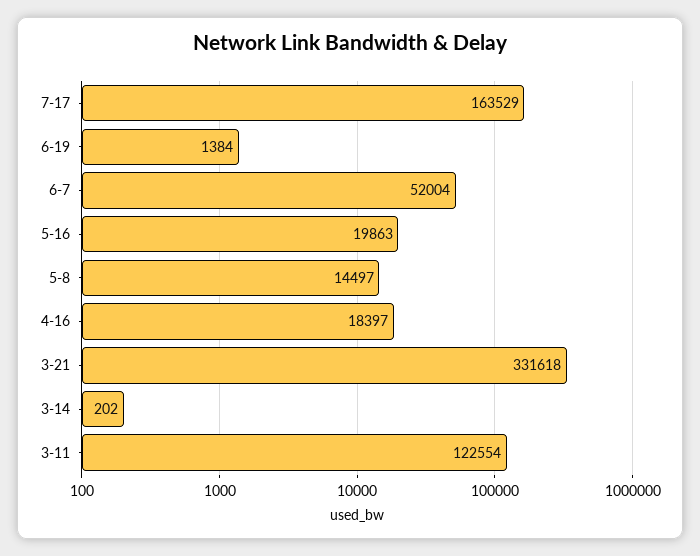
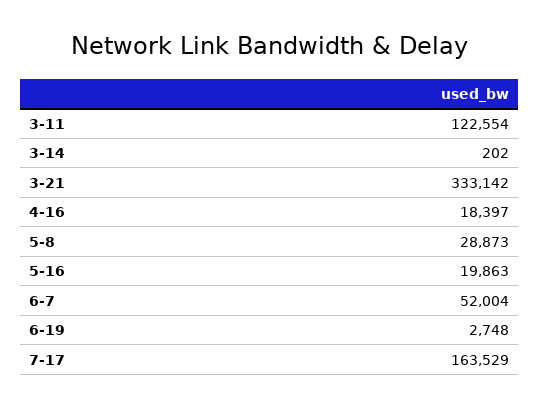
  {
    "7-17": 163529,
-   "6-19": 1384,
+   "6-19": 2748,
    "6-7": 52004,
    "5-16": 19863,
-   "5-8": 14497,
+   "5-8": 28873,
    "4-16": 18397,
-   "3-21": 331618,
+   "3-21": 333142,
    "3-14": 202,
    "3-11": 122554
  }

